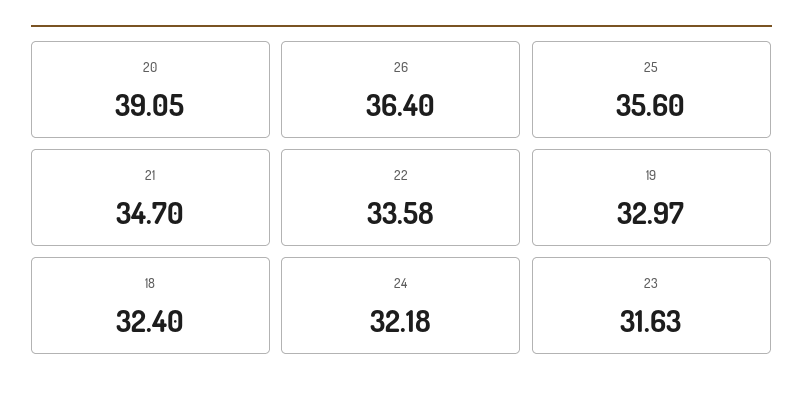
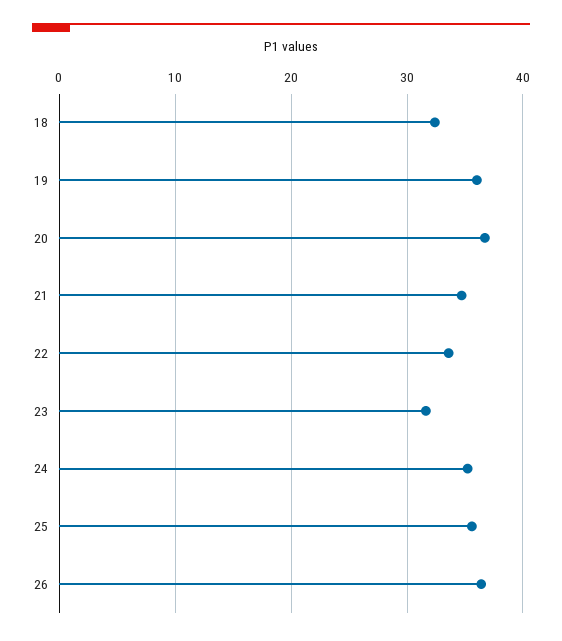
  {
-   "20": 39.05,
+   "20": 37,
    "26": 36.4,
    "25": 35.6,
    "21": 34.7,
    "22": 33.58,
-   "19": 32.97,
+   "19": 36,
    "18": 32.4,
-   "24": 32.18,
+   "24": 35,
    "23": 31.63
  }

